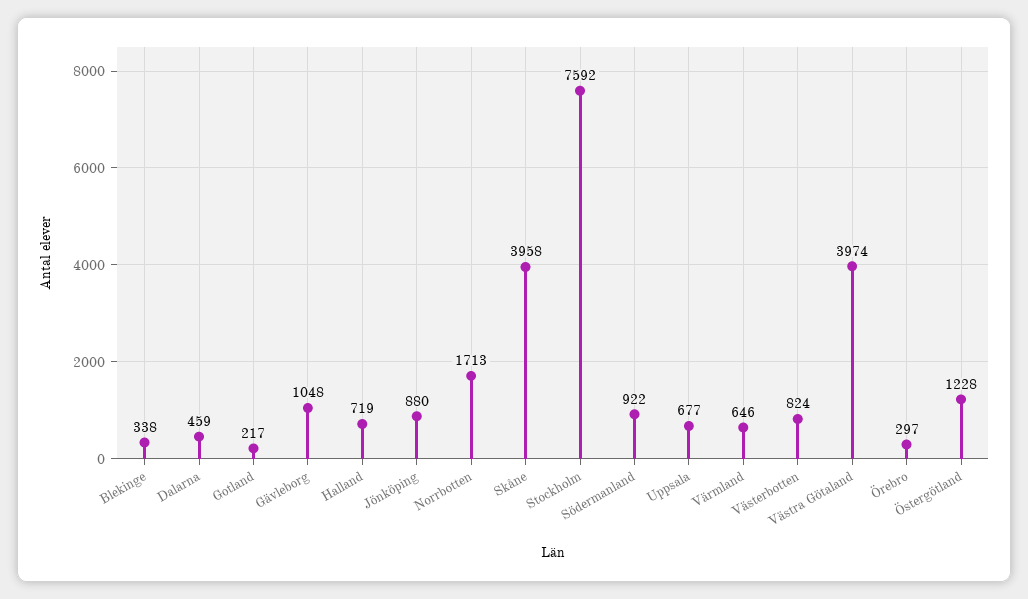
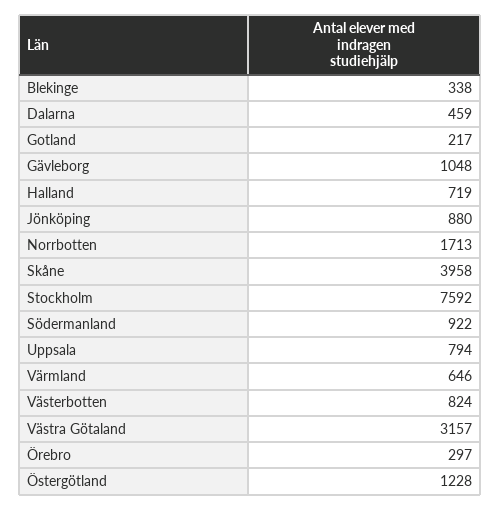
  {
    "Blekinge": 338,
    "Dalarna": 459,
    "Gotland": 217,
    "Gävleborg": 1048,
    "Halland": 719,
    "Jönköping": 880,
    "Norrbotten": 1713,
    "Skåne": 3958,
    "Stockholm": 7592,
    "Södermanland": 922,
-   "Uppsala": 677,
+   "Uppsala": 794,
    "Värmland": 646,
    "Västerbotten": 824,
-   "Västra Götaland": 3974,
+   "Västra Götaland": 3157,
    "Örebro": 297,
    "Östergötland": 1228
  }

